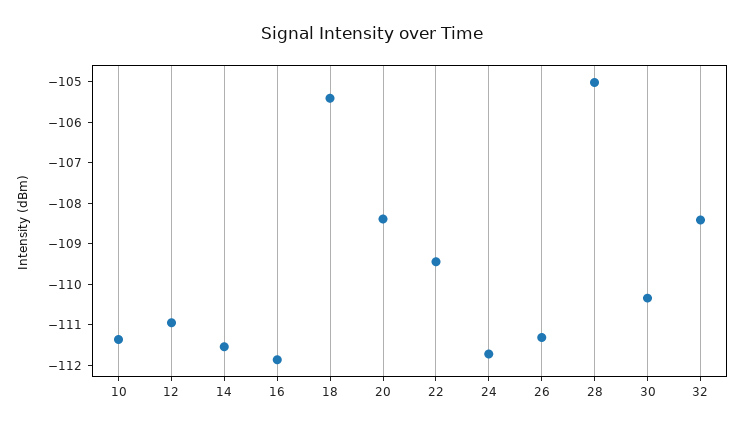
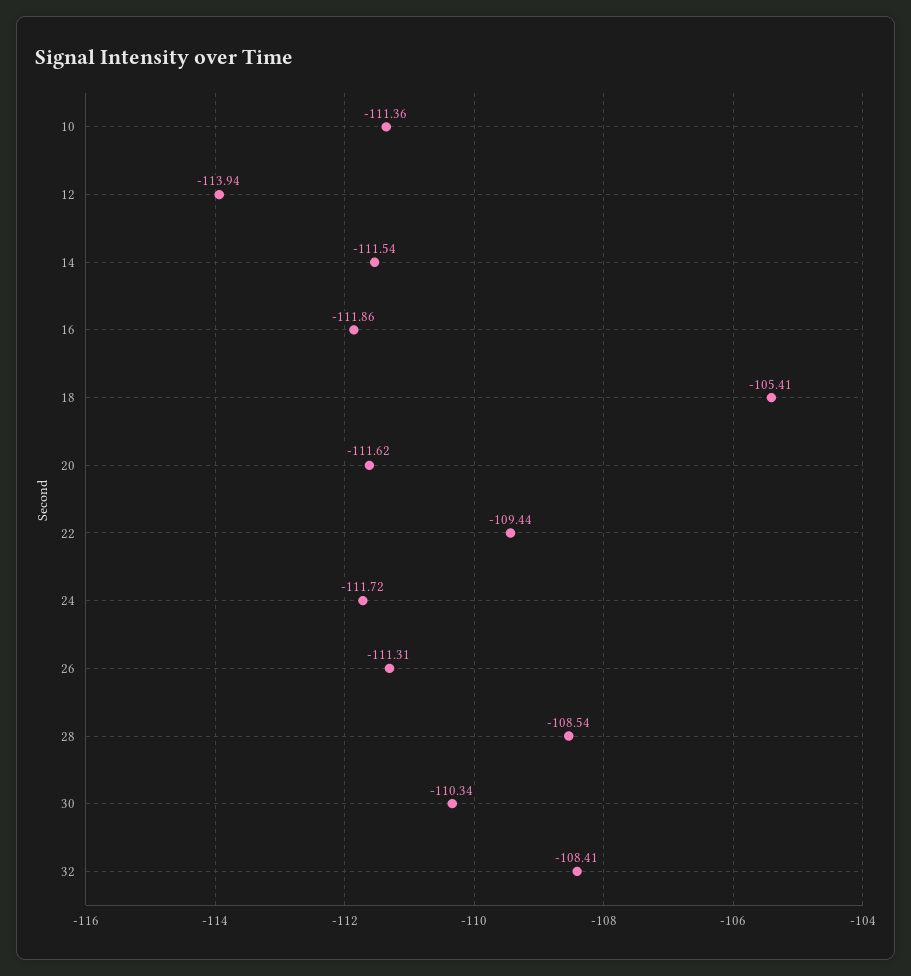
  {
    "10": -111.36,
-   "12": -111,
+   "12": -113.94,
    "14": -111.54,
    "16": -111.86,
    "18": -105.41,
-   "20": -108.4,
+   "20": -111.62,
    "22": -109.44,
    "24": -111.72,
    "26": -111.31,
-   "28": -105,
+   "28": -108.54,
    "30": -110.34,
    "32": -108.41
  }

